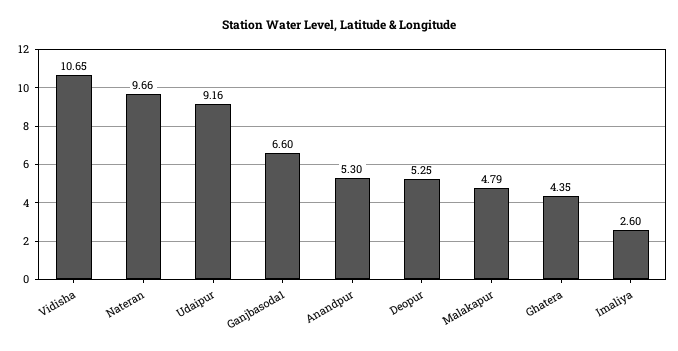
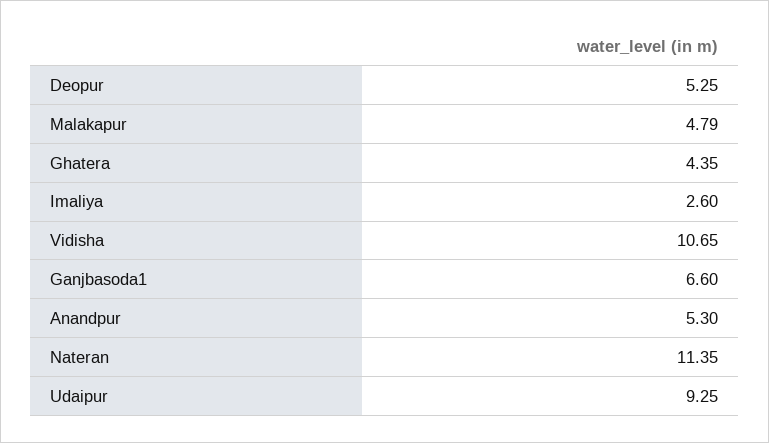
  {
    "Vidisha": 10.65,
-   "Nateran": 9.66,
+   "Nateran": 11.35,
-   "Udaipur": 9.16,
+   "Udaipur": 9.25,
    "Ganjbasoda1": 6.6,
    "Anandpur": 5.3,
    "Deopur": 5.25,
    "Malakapur": 4.79,
    "Ghatera": 4.35,
    "Imaliya": 2.6
  }

